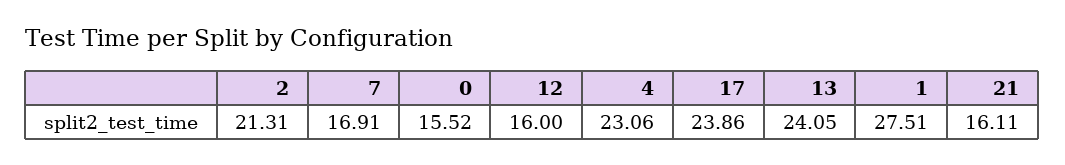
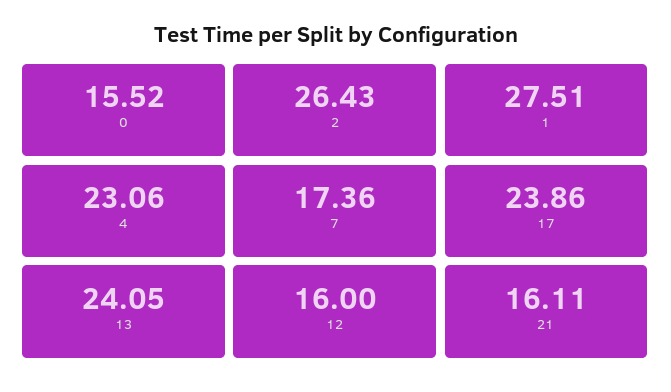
  {
-   "2": 21.31,
+   "2": 26.43,
-   "7": 16.91,
+   "7": 17.36,
    "0": 15.52,
    "12": 16,
    "4": 23.06,
    "17": 23.86,
    "13": 24.05,
    "1": 27.51,
    "21": 16.11
  }

